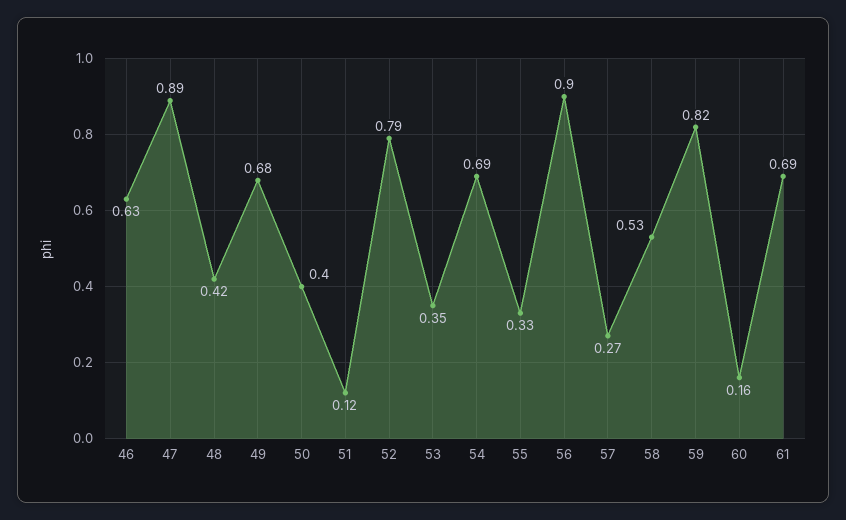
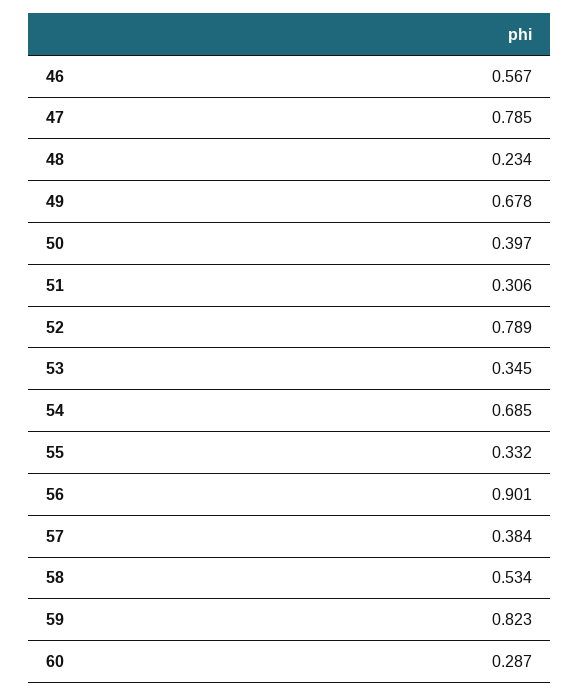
  {
-   "46": 0.63,
+   "46": 0.567,
-   "47": 0.89,
+   "47": 0.785,
-   "48": 0.42,
+   "48": 0.234,
    "49": 0.678,
    "50": 0.397,
-   "51": 0.12,
+   "51": 0.306,
    "52": 0.789,
    "53": 0.345,
    "54": 0.685,
    "55": 0.332,
    "56": 0.901,
-   "57": 0.27,
+   "57": 0.384,
    "58": 0.534,
    "59": 0.823,
-   "60": 0.16,
+   "60": 0.287
-   "61": 0.69
  }

